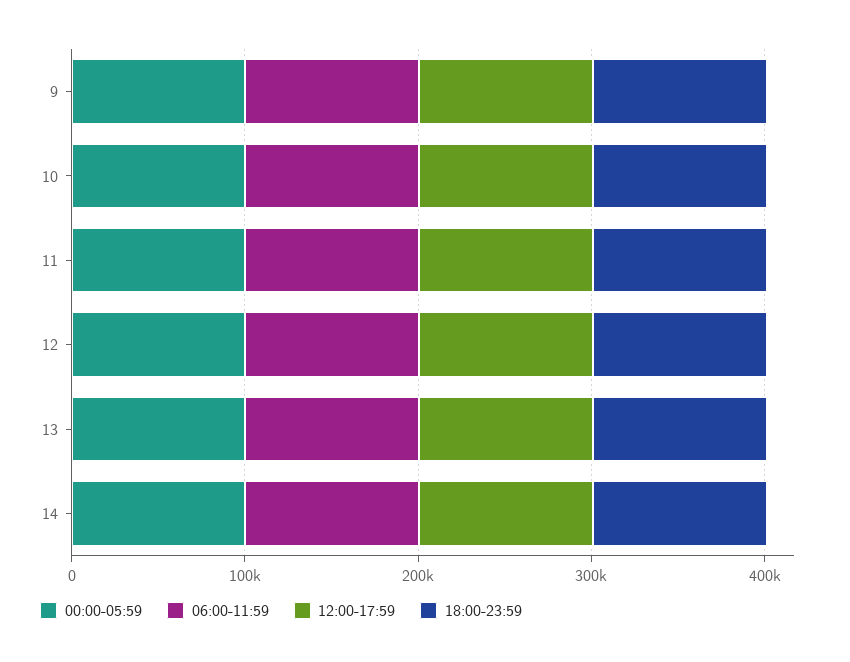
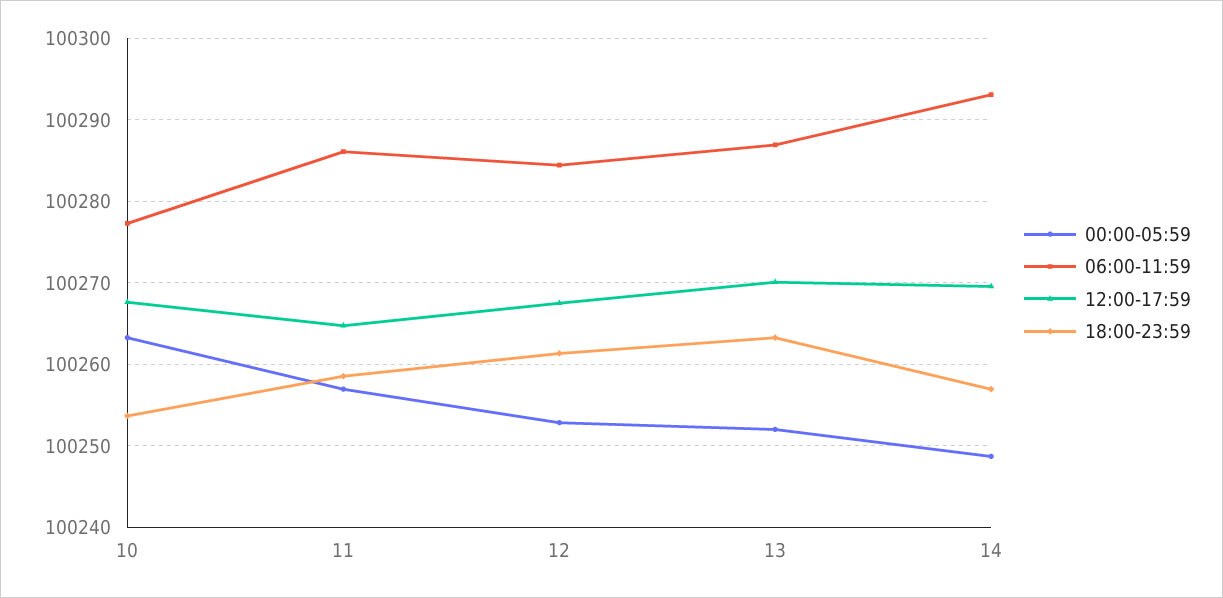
  {
    "00:00-05:59": {
-     "9": 100000,
      "10": 100263,
      "11": 100257,
      "12": 100253,
      "13": 100252,
      "14": 100249
    },
    "06:00-11:59": {
-     "9": 100000,
      "10": 100277,
      "11": 100286,
      "12": 100284,
      "13": 100287,
      "14": 100293
    },
    "12:00-17:59": {
-     "9": 100000,
      "10": 100268,
      "11": 100265,
      "12": 100268,
      "13": 100270,
      "14": 100270
    },
    "18:00-23:59": {
-     "9": 100000,
      "10": 100254,
      "11": 100259,
      "12": 100261,
      "13": 100263,
      "14": 100257
    }
  }

